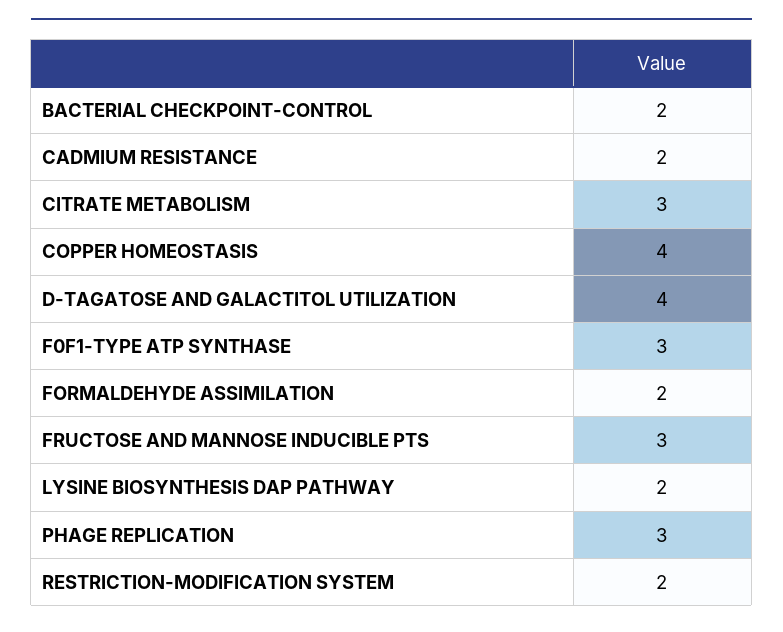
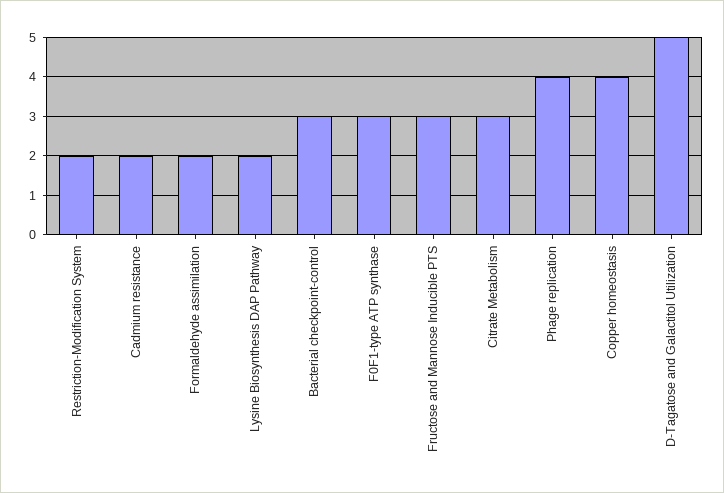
  {
-   "BACTERIAL CHECKPOINT-CONTROL": 2,
+   "BACTERIAL CHECKPOINT-CONTROL": 3,
    "CADMIUM RESISTANCE": 2,
    "CITRATE METABOLISM": 3,
    "COPPER HOMEOSTASIS": 4,
-   "D-TAGATOSE AND GALACTITOL UTILIZATION": 4,
+   "D-TAGATOSE AND GALACTITOL UTILIZATION": 5,
    "F0F1-TYPE ATP SYNTHASE": 3,
    "FORMALDEHYDE ASSIMILATION": 2,
    "FRUCTOSE AND MANNOSE INDUCIBLE PTS": 3,
    "LYSINE BIOSYNTHESIS DAP PATHWAY": 2,
-   "PHAGE REPLICATION": 3,
+   "PHAGE REPLICATION": 4,
    "RESTRICTION-MODIFICATION SYSTEM": 2
  }

